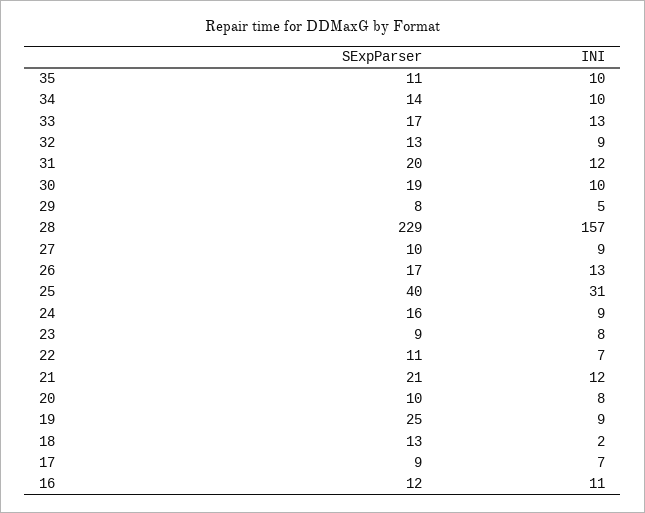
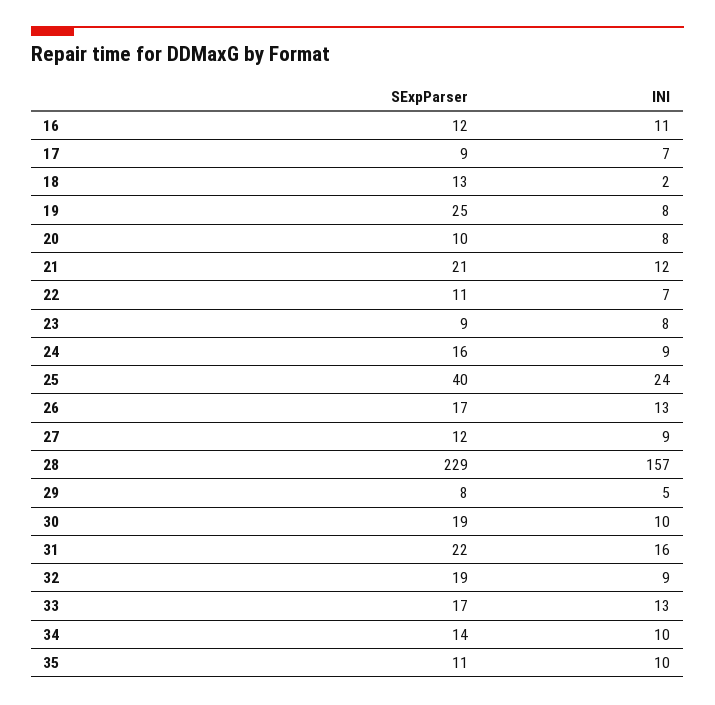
  {
    "SExpParser": {
      "35": 11,
      "34": 14,
      "33": 17,
-     "32": 13,
+     "32": 19,
-     "31": 20,
+     "31": 22,
      "30": 19,
      "29": 8,
      "28": 229,
-     "27": 10,
+     "27": 12,
      "26": 17,
      "25": 40,
      "24": 16,
      "23": 9,
      "22": 11,
      "21": 21,
      "20": 10,
      "19": 25,
      "18": 13,
      "17": 9,
      "16": 12
    },
    "INI": {
      "35": 10,
      "34": 10,
      "33": 13,
      "32": 9,
-     "31": 12,
+     "31": 16,
      "30": 10,
      "29": 5,
      "28": 157,
      "27": 9,
      "26": 13,
-     "25": 31,
+     "25": 24,
      "24": 9,
      "23": 8,
      "22": 7,
      "21": 12,
      "20": 8,
-     "19": 9,
+     "19": 8,
      "18": 2,
      "17": 7,
      "16": 11
    }
  }

